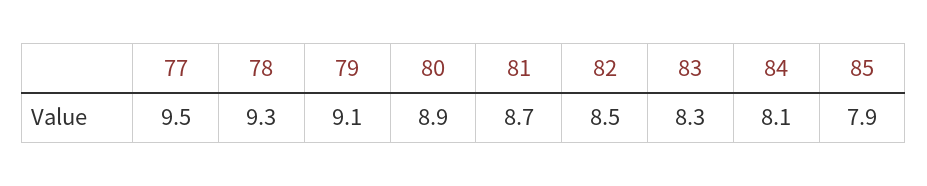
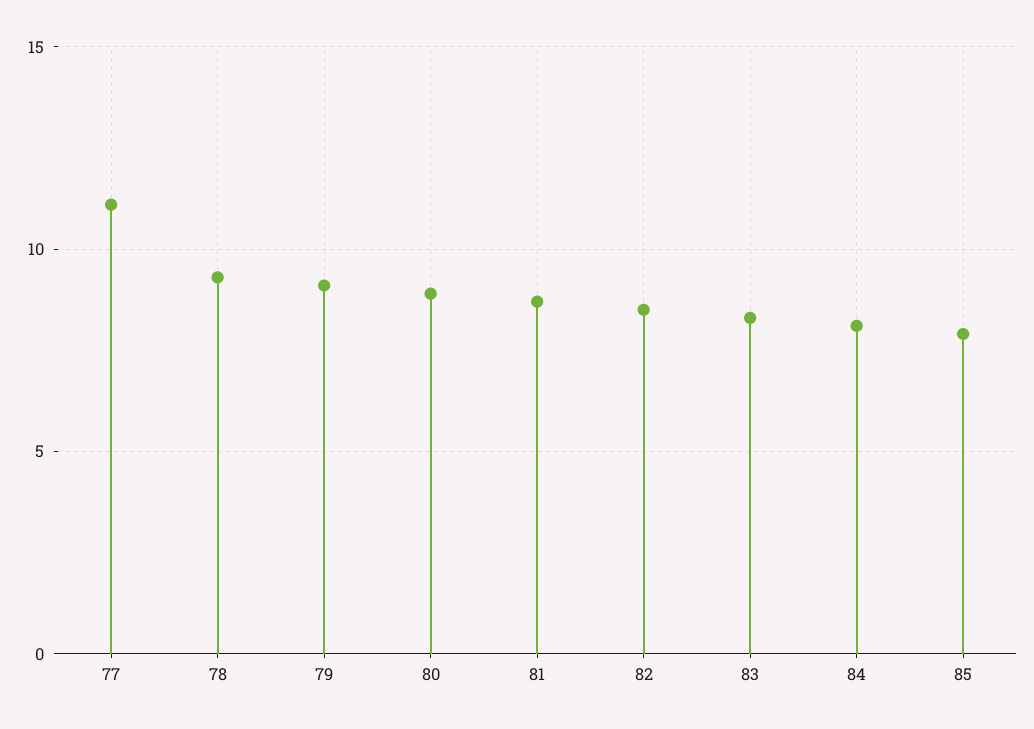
  {
-   "77": 9.5,
+   "77": 11,
    "78": 9.3,
    "79": 9.1,
    "80": 8.9,
    "81": 8.7,
    "82": 8.5,
    "83": 8.3,
    "84": 8.1,
    "85": 7.9
  }

